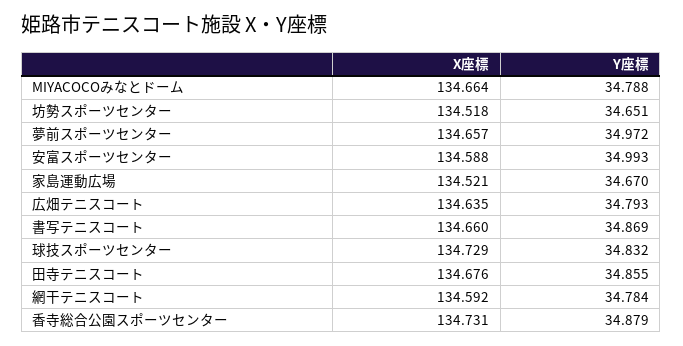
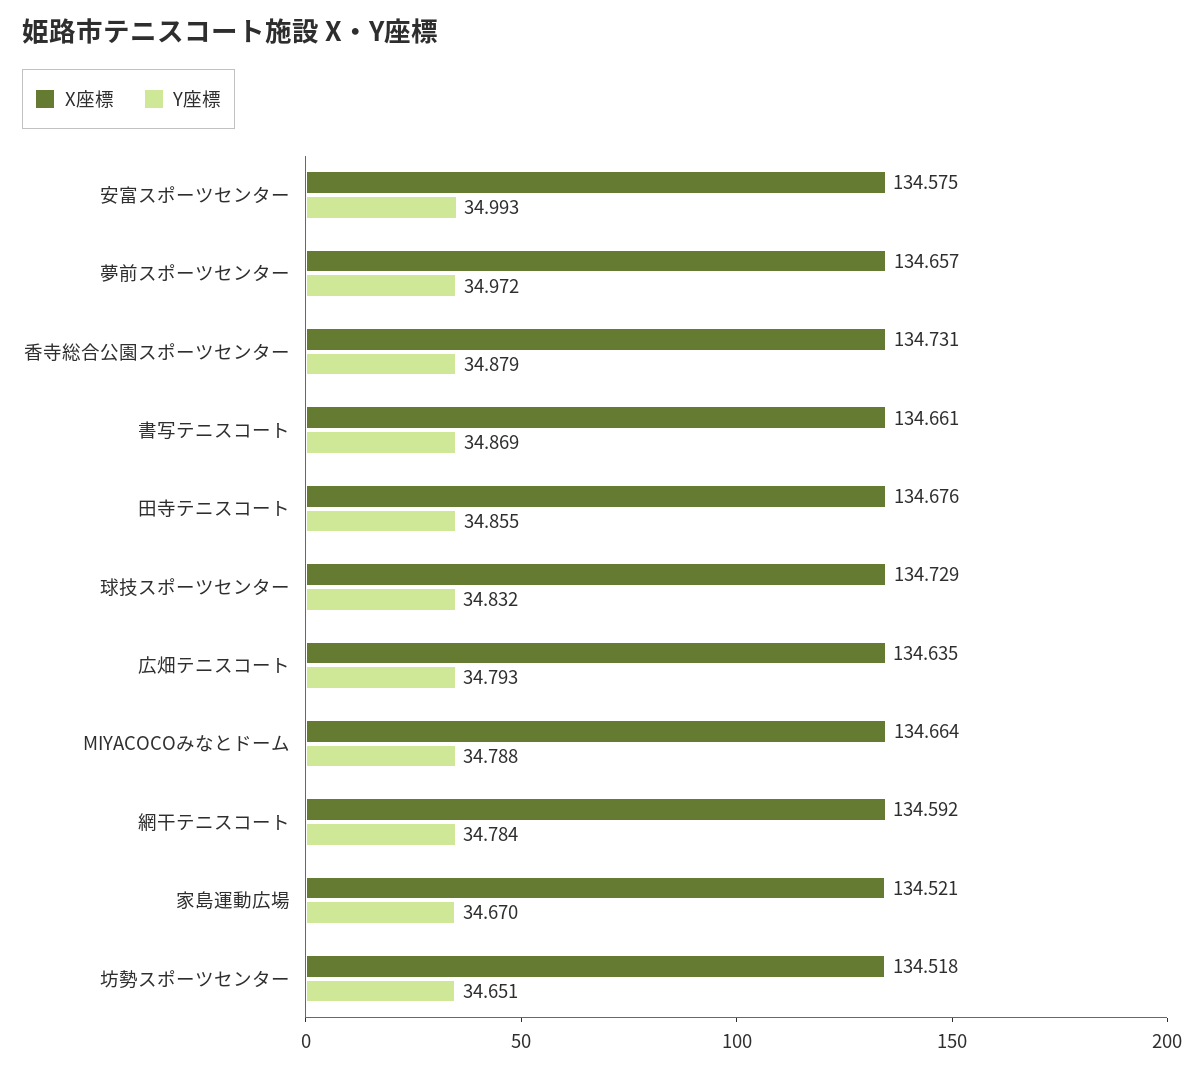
  {
    "X座標": {
      "MIYACOCOみなとドーム": 134.664,
      "坊勢スポーツセンター": 134.518,
      "夢前スポーツセンター": 134.657,
-     "安富スポーツセンター": 134.588,
+     "安富スポーツセンター": 134.575,
      "家島運動広場": 134.521,
      "広畑テニスコート": 134.635,
-     "書写テニスコート": 134.66,
+     "書写テニスコート": 134.661,
      "球技スポーツセンター": 134.729,
      "田寺テニスコート": 134.676,
      "網干テニスコート": 134.592,
      "香寺総合公園スポーツセンター": 134.731
    },
    "Y座標": {
      "MIYACOCOみなとドーム": 34.788,
      "坊勢スポーツセンター": 34.651,
      "夢前スポーツセンター": 34.972,
      "安富スポーツセンター": 34.993,
      "家島運動広場": 34.67,
      "広畑テニスコート": 34.793,
      "書写テニスコート": 34.869,
      "球技スポーツセンター": 34.832,
      "田寺テニスコート": 34.855,
      "網干テニスコート": 34.784,
      "香寺総合公園スポーツセンター": 34.879
    }
  }

